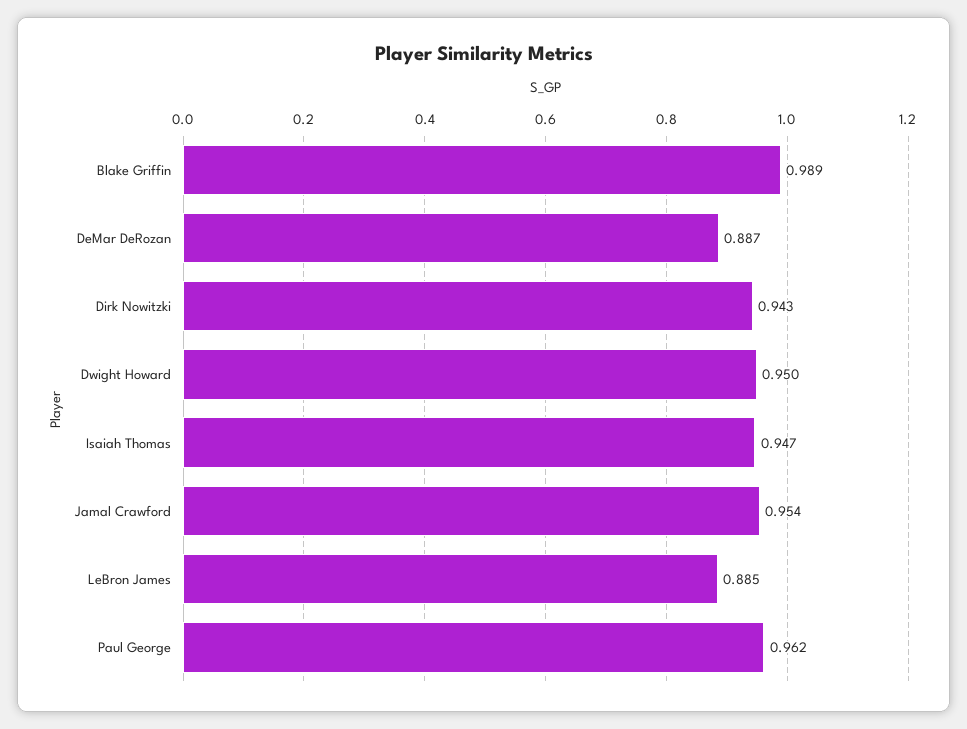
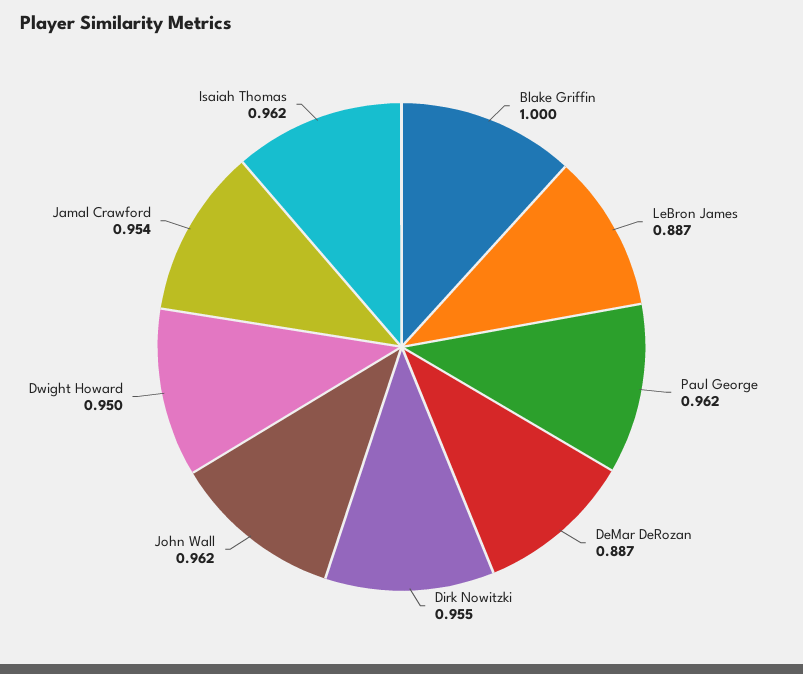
  {
-   "Blake Griffin": 0.989,
+   "Blake Griffin": 1,
    "DeMar DeRozan": 0.887,
-   "Dirk Nowitzki": 0.943,
+   "Dirk Nowitzki": 0.955,
    "Dwight Howard": 0.95,
-   "Isaiah Thomas": 0.947,
+   "Isaiah Thomas": 0.962,
    "Jamal Crawford": 0.954,
-   "LeBron James": 0.885,
+   "LeBron James": 0.887,
-   "Paul George": 0.962
+   "Paul George": 0.962,
+   "John Wall": 0.962
  }

